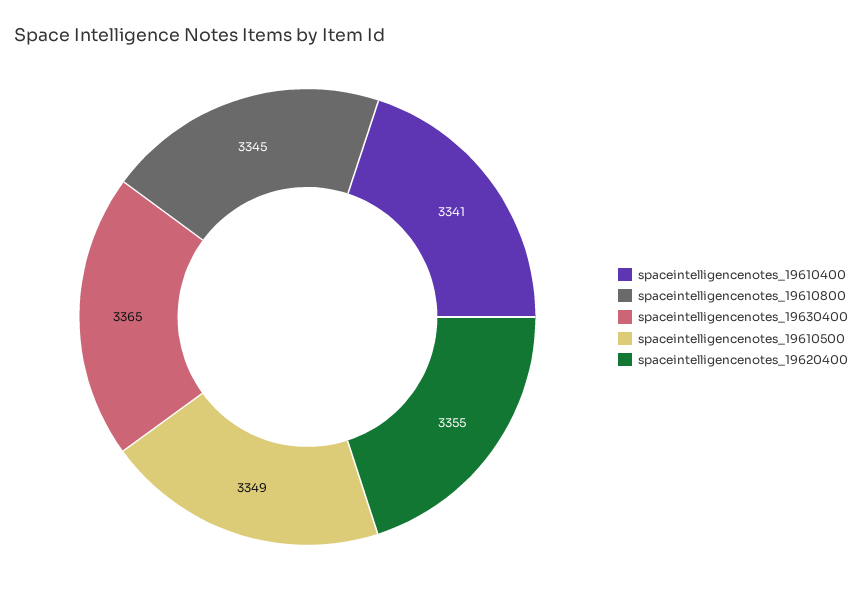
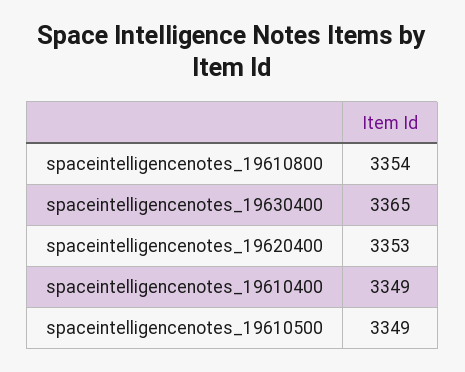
  {
-   "spaceintelligencenotes_19610400": 3341,
+   "spaceintelligencenotes_19610400": 3349,
-   "spaceintelligencenotes_19610800": 3345,
+   "spaceintelligencenotes_19610800": 3354,
    "spaceintelligencenotes_19630400": 3365,
    "spaceintelligencenotes_19610500": 3349,
-   "spaceintelligencenotes_19620400": 3355
+   "spaceintelligencenotes_19620400": 3353
  }

